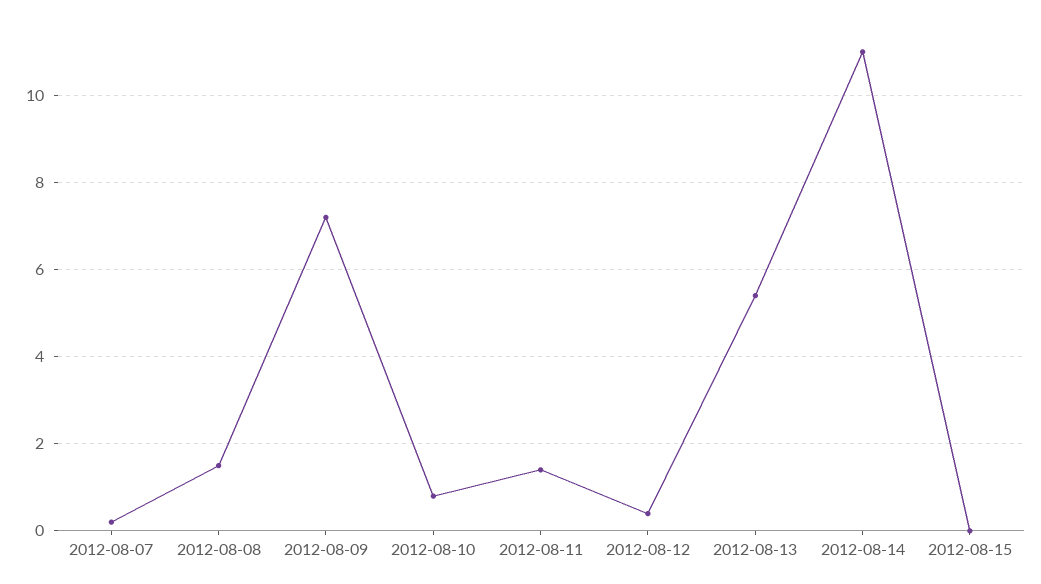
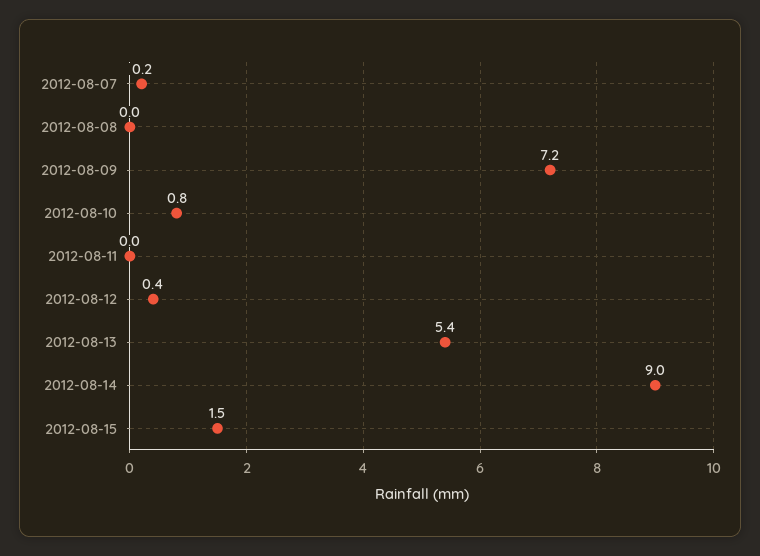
  {
    "2012-08-07": 0.2,
-   "2012-08-08": 1.5,
+   "2012-08-08": 0,
    "2012-08-09": 7.2,
    "2012-08-10": 0.8,
-   "2012-08-11": 1.5,
+   "2012-08-11": 0,
    "2012-08-12": 0.4,
    "2012-08-13": 5.4,
-   "2012-08-14": 11,
+   "2012-08-14": 9,
-   "2012-08-15": 0
+   "2012-08-15": 1.5
  }

